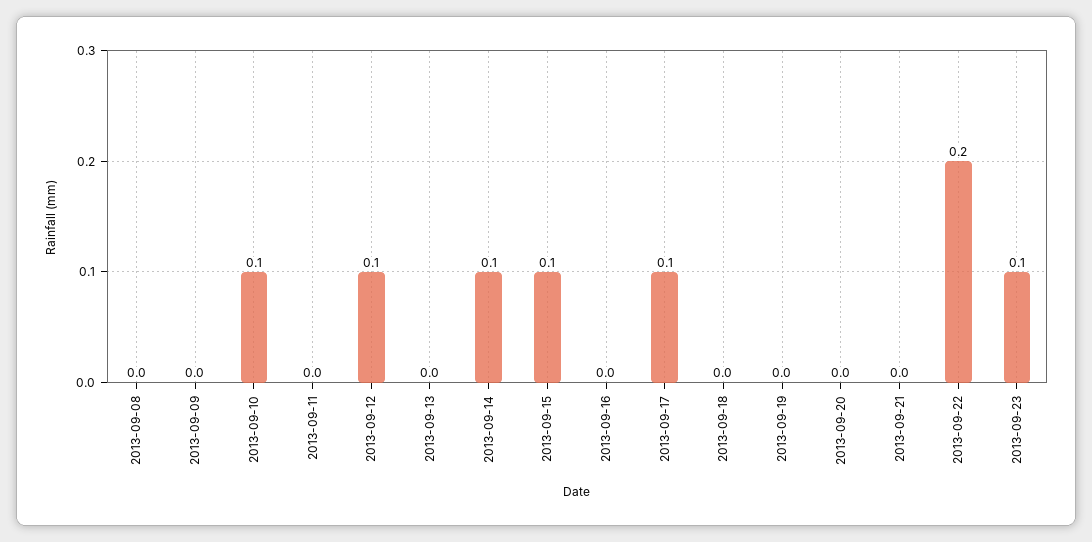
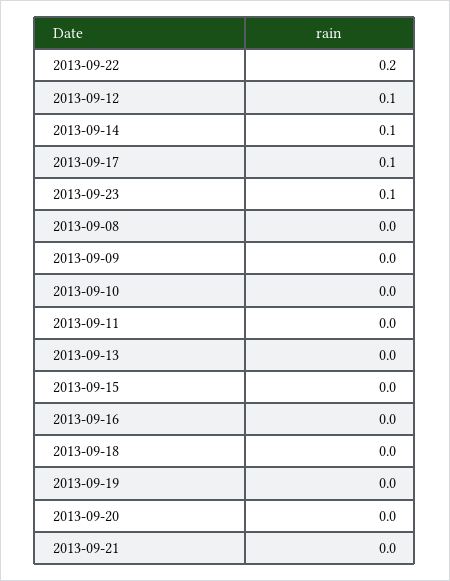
  {
    "2013-09-08": 0,
    "2013-09-09": 0,
-   "2013-09-10": 0.1,
+   "2013-09-10": 0,
    "2013-09-11": 0,
    "2013-09-12": 0.1,
    "2013-09-13": 0,
    "2013-09-14": 0.1,
-   "2013-09-15": 0.1,
+   "2013-09-15": 0,
    "2013-09-16": 0,
    "2013-09-17": 0.1,
    "2013-09-18": 0,
    "2013-09-19": 0,
    "2013-09-20": 0,
    "2013-09-21": 0,
    "2013-09-22": 0.2,
    "2013-09-23": 0.1
  }

